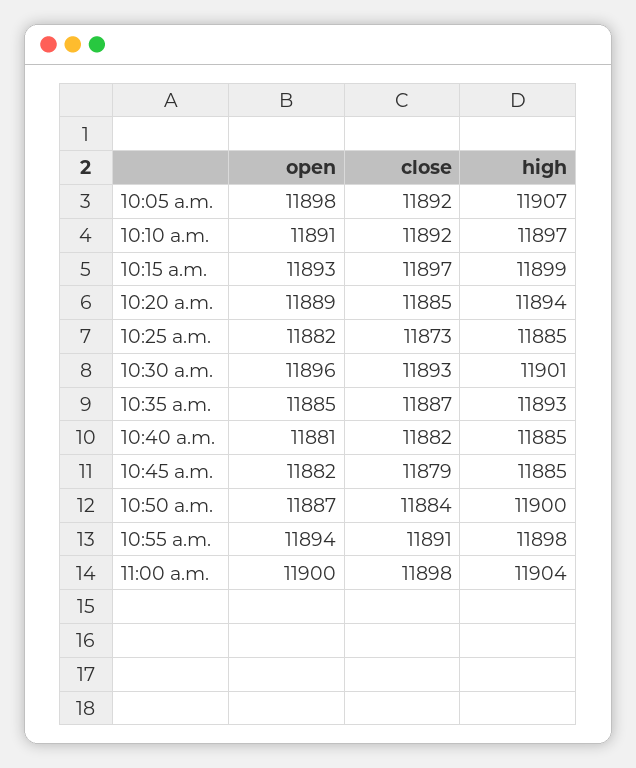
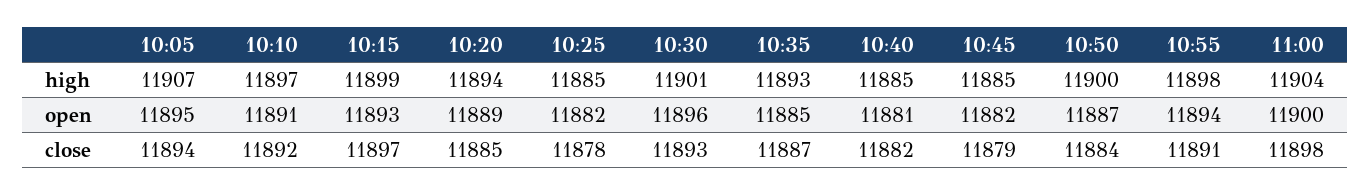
  {
    "open": {
-     "10:05 a.m.": 11898,
+     "10:05 a.m.": 11895,
      "10:10 a.m.": 11891,
      "10:15 a.m.": 11893,
      "10:20 a.m.": 11889,
      "10:25 a.m.": 11882,
      "10:30 a.m.": 11896,
      "10:35 a.m.": 11885,
      "10:40 a.m.": 11881,
      "10:45 a.m.": 11882,
      "10:50 a.m.": 11887,
      "10:55 a.m.": 11894,
      "11:00 a.m.": 11900
    },
    "close": {
-     "10:05 a.m.": 11892,
+     "10:05 a.m.": 11894,
      "10:10 a.m.": 11892,
      "10:15 a.m.": 11897,
      "10:20 a.m.": 11885,
-     "10:25 a.m.": 11873,
+     "10:25 a.m.": 11878,
      "10:30 a.m.": 11893,
      "10:35 a.m.": 11887,
      "10:40 a.m.": 11882,
      "10:45 a.m.": 11879,
      "10:50 a.m.": 11884,
      "10:55 a.m.": 11891,
      "11:00 a.m.": 11898
    },
    "high": {
      "10:05 a.m.": 11907,
      "10:10 a.m.": 11897,
      "10:15 a.m.": 11899,
      "10:20 a.m.": 11894,
      "10:25 a.m.": 11885,
      "10:30 a.m.": 11901,
      "10:35 a.m.": 11893,
      "10:40 a.m.": 11885,
      "10:45 a.m.": 11885,
      "10:50 a.m.": 11900,
      "10:55 a.m.": 11898,
      "11:00 a.m.": 11904
    }
  }

